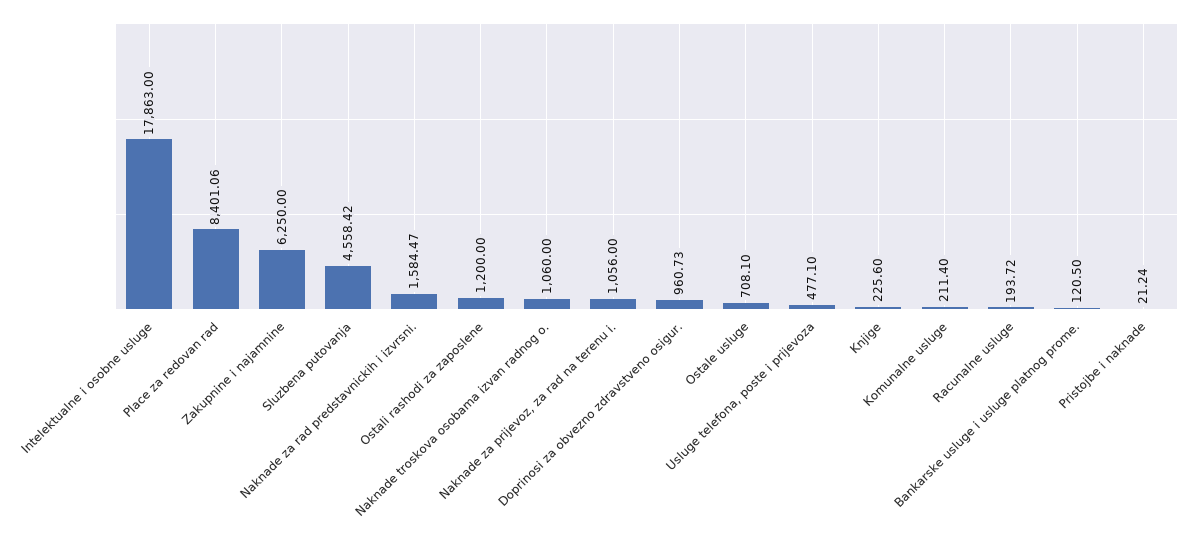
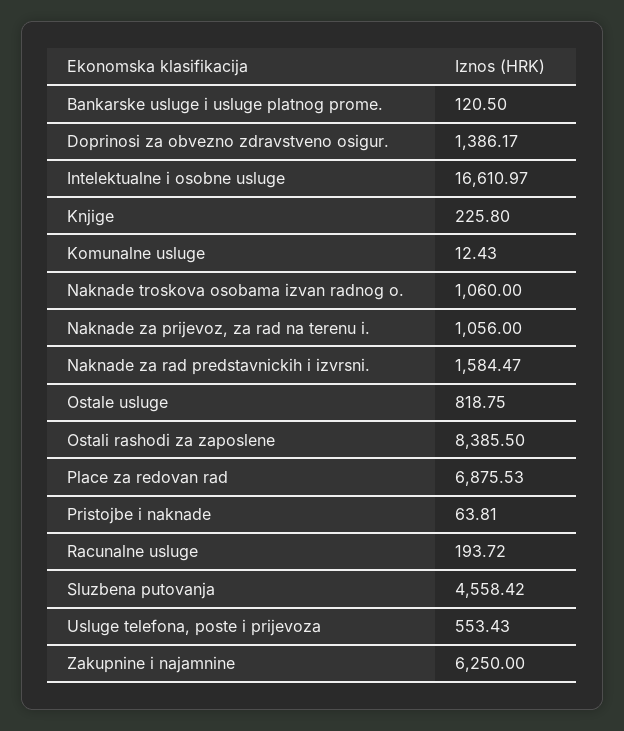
  {
-   "Intelektualne i osobne usluge": 17863,
+   "Intelektualne i osobne usluge": 16610.97,
-   "Place za redovan rad": 8401.06,
+   "Place za redovan rad": 6875.53,
    "Zakupnine i najamnine": 6250,
    "Sluzbena putovanja": 4558.42,
    "Naknade za rad predstavnickih i izvrsni.": 1584.47,
-   "Ostali rashodi za zaposlene": 1200,
+   "Ostali rashodi za zaposlene": 8385.5,
    "Naknade troskova osobama izvan radnog o.": 1060,
    "Naknade za prijevoz, za rad na terenu i.": 1056,
-   "Doprinosi za obvezno zdravstveno osigur.": 960.73,
+   "Doprinosi za obvezno zdravstveno osigur.": 1386.17,
-   "Ostale usluge": 708.1,
+   "Ostale usluge": 818.75,
-   "Usluge telefona, poste i prijevoza": 477.1,
+   "Usluge telefona, poste i prijevoza": 553.43,
-   "Knjige": 225.6,
+   "Knjige": 225.8,
-   "Komunalne usluge": 211.4,
+   "Komunalne usluge": 12.43,
    "Racunalne usluge": 193.72,
    "Bankarske usluge i usluge platnog prome.": 120.5,
-   "Pristojbe i naknade": 21.24
+   "Pristojbe i naknade": 63.81
  }

